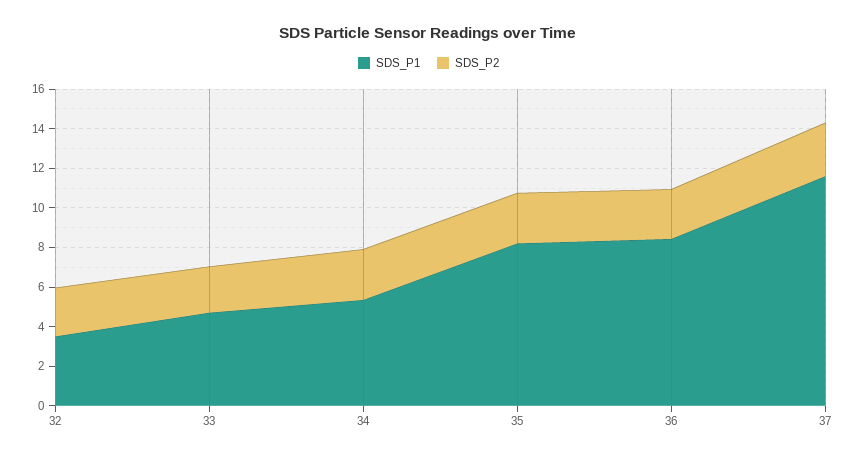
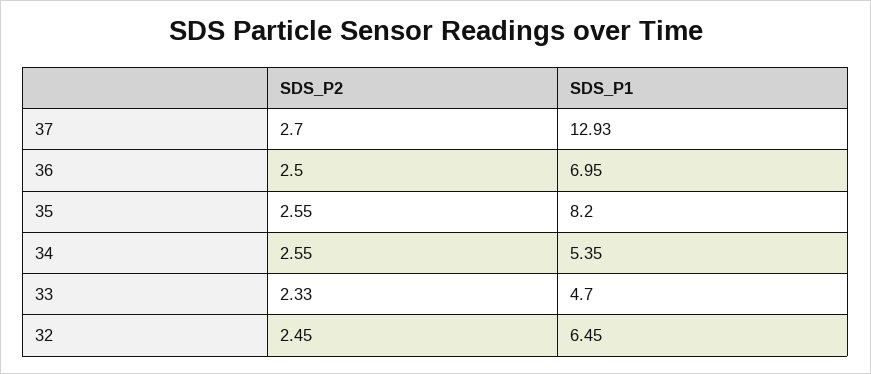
  {
    "SDS_P1": {
-     "32": 3.5,
+     "32": 6.45,
      "33": 4.7,
      "34": 5.35,
      "35": 8.2,
-     "36": 8.5,
+     "36": 6.95,
-     "37": 11.5
+     "37": 12.93
    },
    "SDS_P2": {
      "32": 2.45,
      "33": 2.33,
      "34": 2.55,
      "35": 2.55,
      "36": 2.5,
      "37": 2.7
    }
  }

